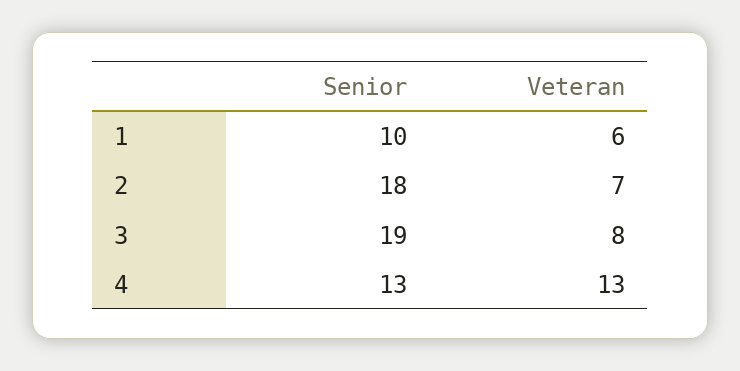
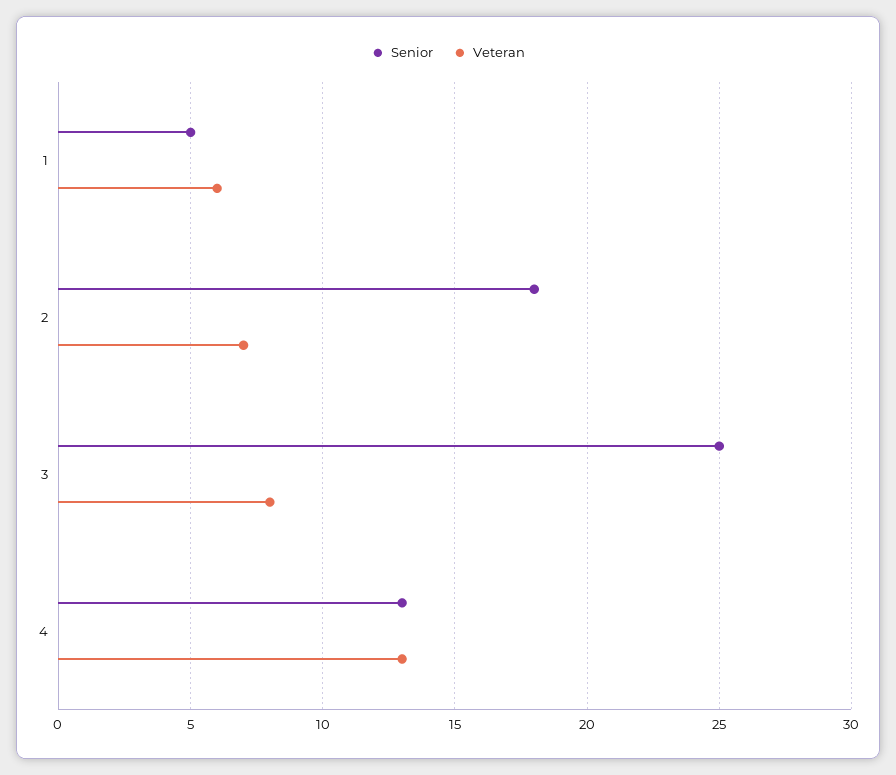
  {
    "Senior": {
-     "1": 10,
+     "1": 5,
      "2": 18,
-     "3": 19,
+     "3": 25,
      "4": 13
    },
    "Veteran": {
      "1": 6,
      "2": 7,
      "3": 8,
      "4": 13
    }
  }

